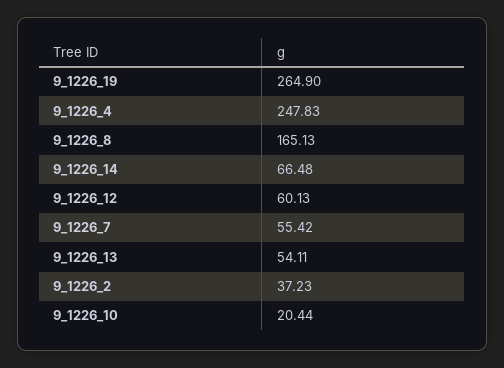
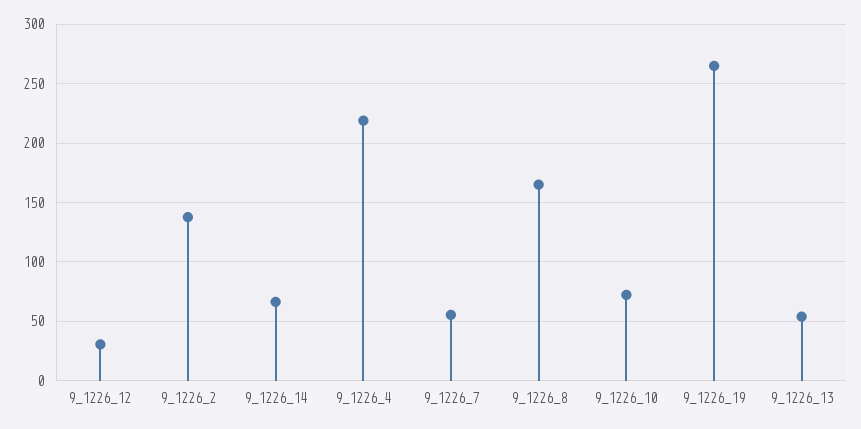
  {
    "9_1226_19": 264.9,
-   "9_1226_4": 247.83,
+   "9_1226_4": 220,
    "9_1226_8": 165.13,
    "9_1226_14": 66.48,
-   "9_1226_12": 60.13,
+   "9_1226_12": 30,
    "9_1226_7": 55.42,
    "9_1226_13": 54.11,
-   "9_1226_2": 37.23,
+   "9_1226_2": 140,
-   "9_1226_10": 20.44
+   "9_1226_10": 70
  }

